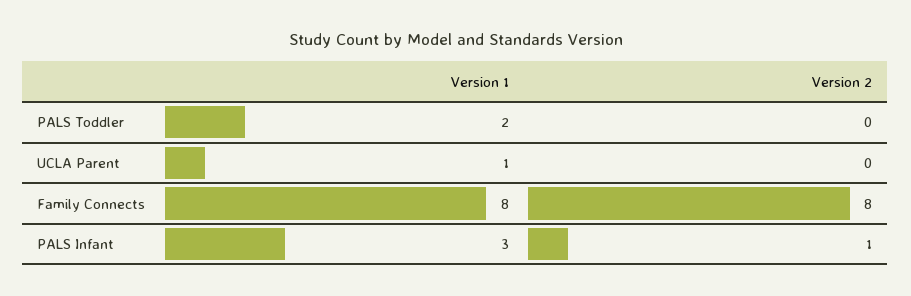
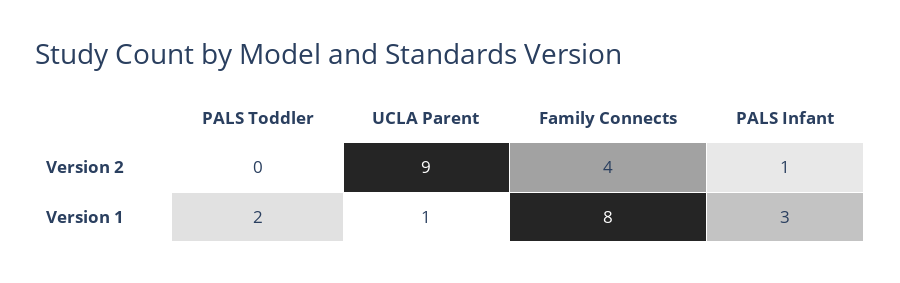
  {
    "Version 1": {
      "PALS Toddler": 2,
      "UCLA Parent": 1,
      "Family Connects": 8,
      "PALS Infant": 3
    },
    "Version 2": {
      "PALS Toddler": 0,
-     "UCLA Parent": 0,
+     "UCLA Parent": 9,
-     "Family Connects": 8,
+     "Family Connects": 4,
      "PALS Infant": 1
    }
  }

